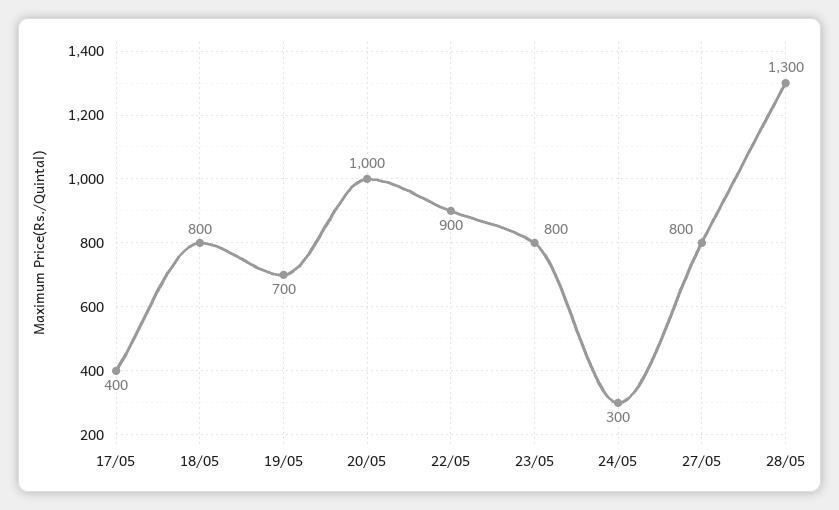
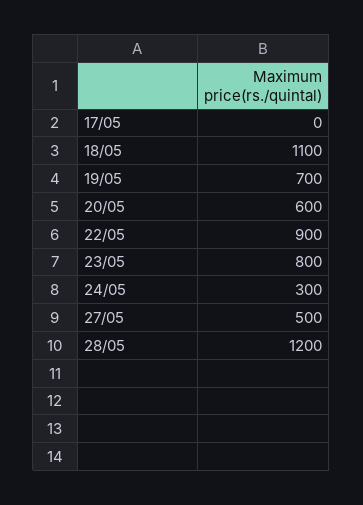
  {
-   "17/05": 400,
+   "17/05": 0,
-   "18/05": 800,
+   "18/05": 1100,
    "19/05": 700,
-   "20/05": 1000,
+   "20/05": 600,
    "22/05": 900,
    "23/05": 800,
    "24/05": 300,
-   "27/05": 800,
+   "27/05": 500,
-   "28/05": 1300
+   "28/05": 1200
  }

